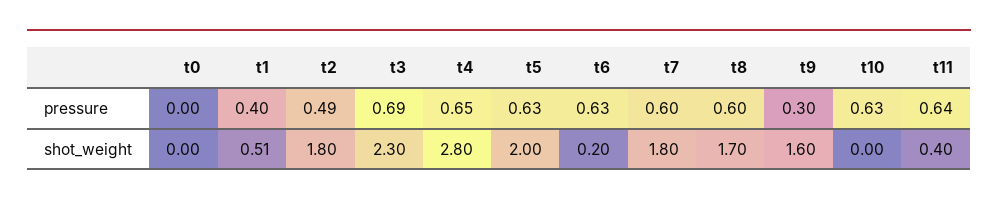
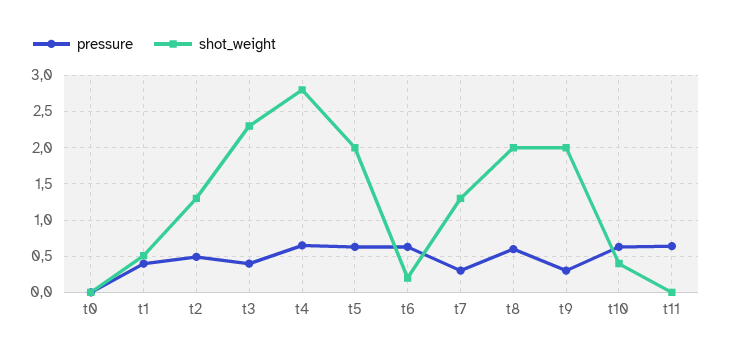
  {
    "pressure": {
      "t0": 0,
      "t1": 0.4,
      "t2": 0.49,
-     "t3": 0.69,
+     "t3": 0.4,
      "t4": 0.65,
      "t5": 0.63,
      "t6": 0.63,
-     "t7": 0.6,
+     "t7": 0.3,
      "t8": 0.6,
      "t9": 0.3,
      "t10": 0.63,
      "t11": 0.64
    },
    "shot_weight": {
      "t0": 0,
      "t1": 0.51,
-     "t2": 1.8,
+     "t2": 1.3,
      "t3": 2.3,
      "t4": 2.8,
      "t5": 2,
      "t6": 0.2,
-     "t7": 1.8,
+     "t7": 1.3,
-     "t8": 1.7,
+     "t8": 2,
-     "t9": 1.6,
+     "t9": 2,
-     "t10": 0,
+     "t10": 0.4,
-     "t11": 0.4
+     "t11": 0
    }
  }

